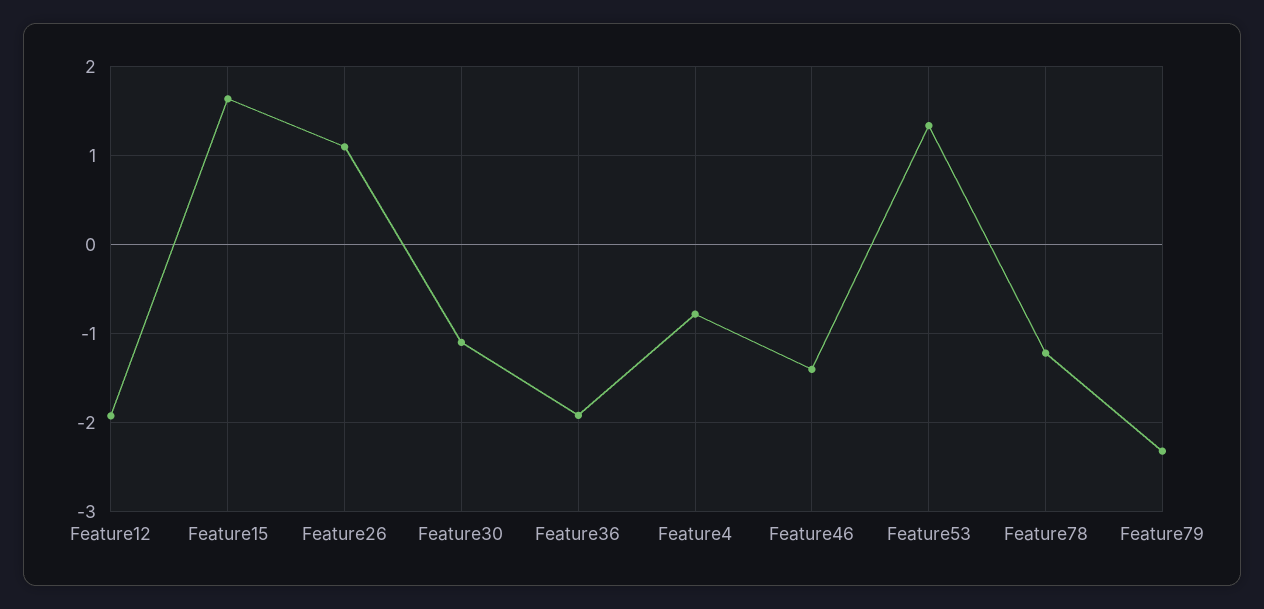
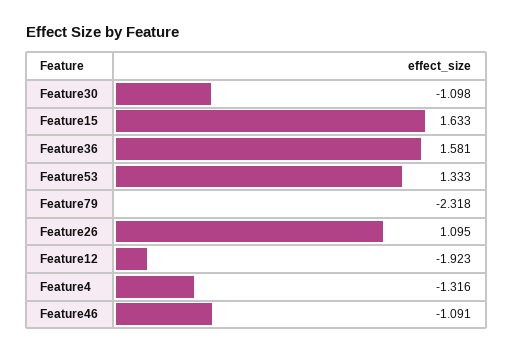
  {
    "Feature12": -1.923,
    "Feature15": 1.633,
    "Feature26": 1.095,
    "Feature30": -1.098,
-   "Feature36": -1.9,
+   "Feature36": 1.581,
-   "Feature4": -0.8,
+   "Feature4": -1.316,
-   "Feature46": -1.4,
+   "Feature46": -1.091,
    "Feature53": 1.333,
-   "Feature78": -1.2,
    "Feature79": -2.318
  }

